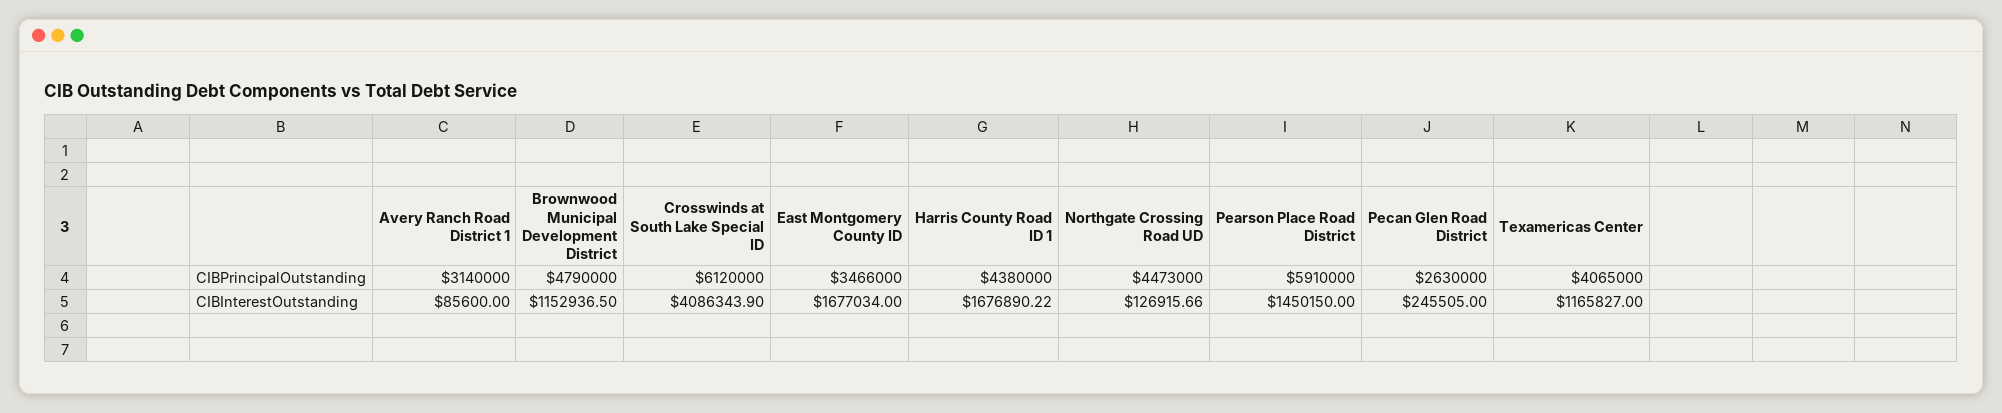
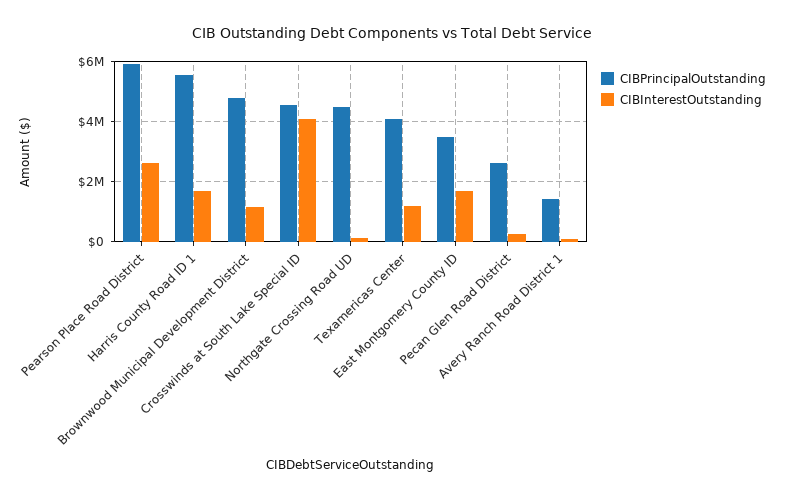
  {
    "CIBPrincipalOutstanding": {
-     "Avery Ranch Road District 1": 3140000,
+     "Avery Ranch Road District 1": 1400000,
      "Brownwood Municipal Development District": 4790000,
-     "Crosswinds at South Lake Special ID": 6120000,
+     "Crosswinds at South Lake Special ID": 4600000,
      "East Montgomery County ID": 3466000,
-     "Harris County Road ID 1": 4380000,
+     "Harris County Road ID 1": 5600000,
      "Northgate Crossing Road UD": 4473000,
      "Pearson Place Road District": 5910000,
      "Pecan Glen Road District": 2630000,
      "Texamericas Center": 4065000
    },
    "CIBInterestOutstanding": {
      "Avery Ranch Road District 1": 85600,
      "Brownwood Municipal Development District": 1152936.5,
      "Crosswinds at South Lake Special ID": 4086343.9,
      "East Montgomery County ID": 1677034,
      "Harris County Road ID 1": 1676890.22,
      "Northgate Crossing Road UD": 126915.66,
-     "Pearson Place Road District": 1450150,
+     "Pearson Place Road District": 2600000,
      "Pecan Glen Road District": 245505,
      "Texamericas Center": 1165827
    }
  }

